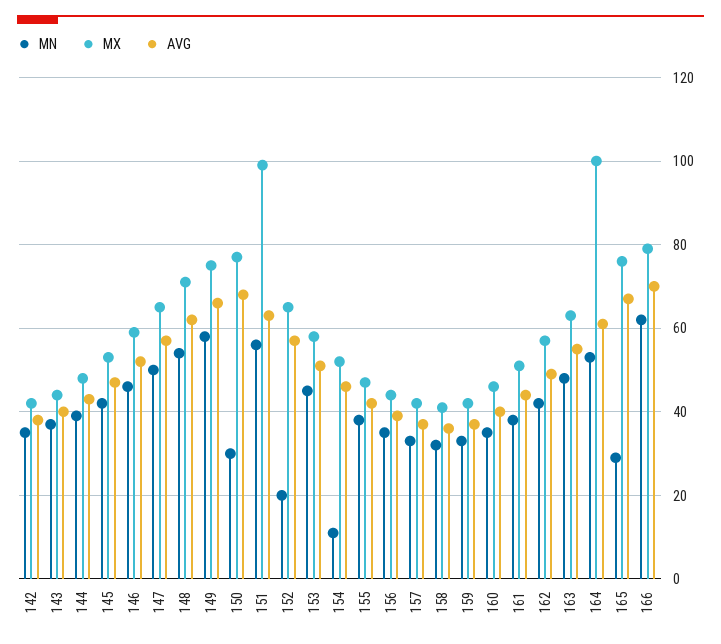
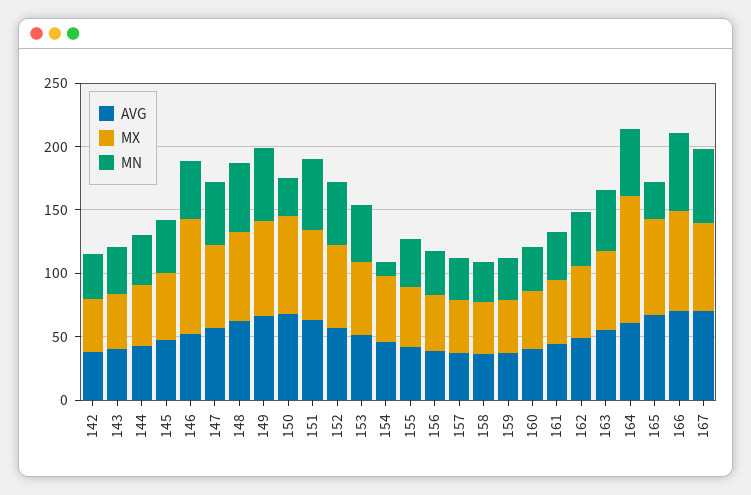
  {
    "MN": {
      "142": 35,
      "143": 35,
      "144": 40,
      "145": 40,
      "146": 45,
      "147": 50,
      "148": 55,
      "149": 60,
      "150": 30,
      "151": 55,
-     "152": 20,
+     "152": 50,
      "153": 45,
      "154": 10,
      "155": 40,
      "156": 35,
      "157": 35,
      "158": 30,
      "159": 35,
      "160": 35,
      "161": 40,
      "162": 40,
      "163": 50,
      "164": 55,
      "165": 30,
-     "166": 60
+     "166": 60,
+     "167": 60
    },
    "MX": {
      "142": 40,
      "143": 45,
      "144": 50,
      "145": 55,
-     "146": 60,
+     "146": 90,
      "147": 65,
      "148": 70,
      "149": 75,
      "150": 75,
-     "151": 100,
+     "151": 70,
      "152": 65,
      "153": 60,
      "154": 50,
      "155": 45,
      "156": 45,
      "157": 40,
      "158": 40,
      "159": 40,
      "160": 45,
      "161": 50,
      "162": 55,
      "163": 65,
      "164": 100,
      "165": 75,
-     "166": 80
+     "166": 80,
+     "167": 70
    },
    "AVG": {
      "142": 40,
      "143": 40,
      "144": 45,
      "145": 45,
      "146": 50,
      "147": 55,
      "148": 60,
      "149": 65,
      "150": 70,
      "151": 65,
      "152": 55,
      "153": 50,
      "154": 45,
      "155": 40,
      "156": 40,
      "157": 35,
      "158": 35,
      "159": 35,
      "160": 40,
      "161": 45,
      "162": 50,
      "163": 55,
      "164": 60,
      "165": 65,
-     "166": 70
+     "166": 70,
+     "167": 70
    }
  }

